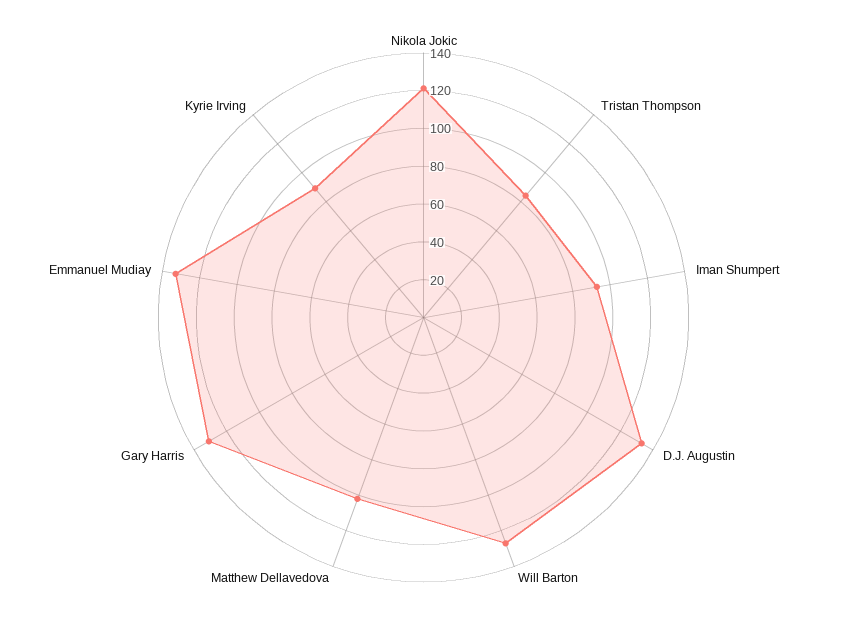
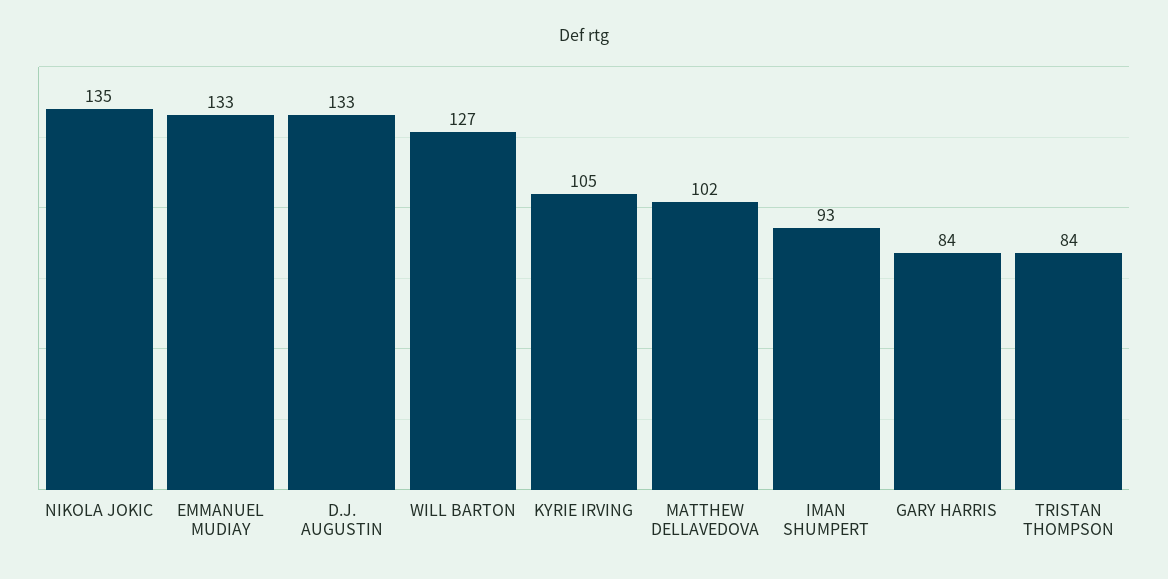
  {
-   "Nikola Jokic": 120,
+   "Nikola Jokic": 135,
    "Tristan Thompson": 84,
    "Iman Shumpert": 93,
    "D.J. Augustin": 133,
    "Will Barton": 127,
    "Matthew Dellavedova": 102,
-   "Gary Harris": 130,
+   "Gary Harris": 84,
    "Emmanuel Mudiay": 133,
-   "Kyrie Irving": 90
+   "Kyrie Irving": 105
  }

